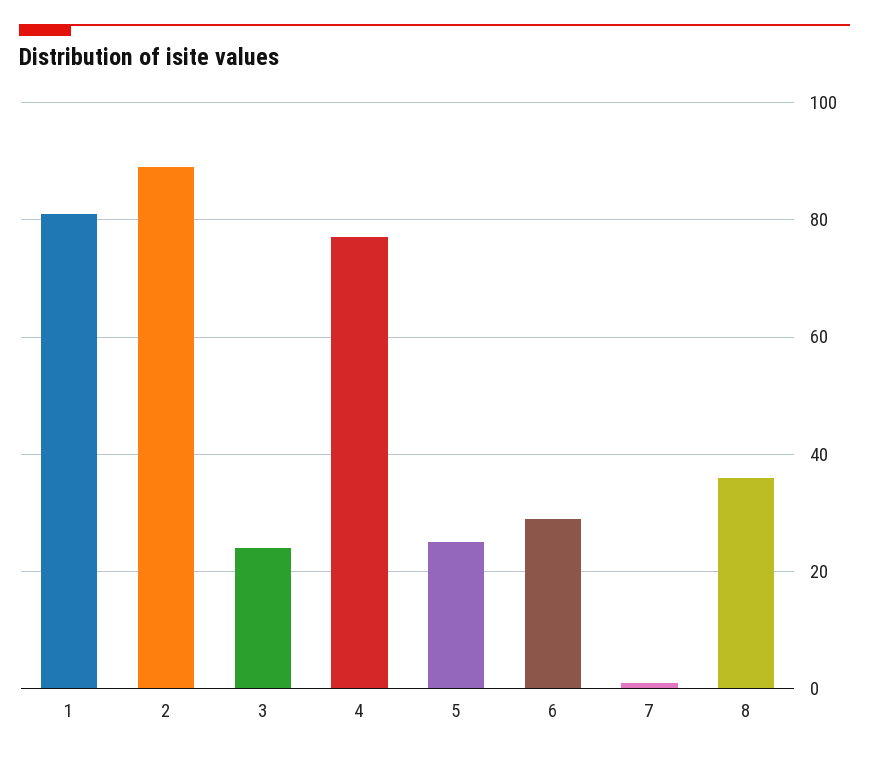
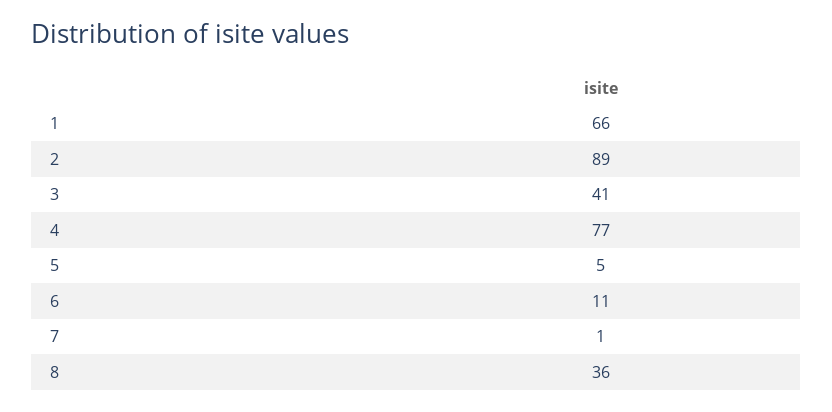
  {
-   "1": 80,
+   "1": 66,
    "2": 89,
-   "3": 25,
+   "3": 41,
    "4": 77,
-   "5": 25,
+   "5": 5,
-   "6": 30,
+   "6": 11,
    "7": 1,
    "8": 36
  }

